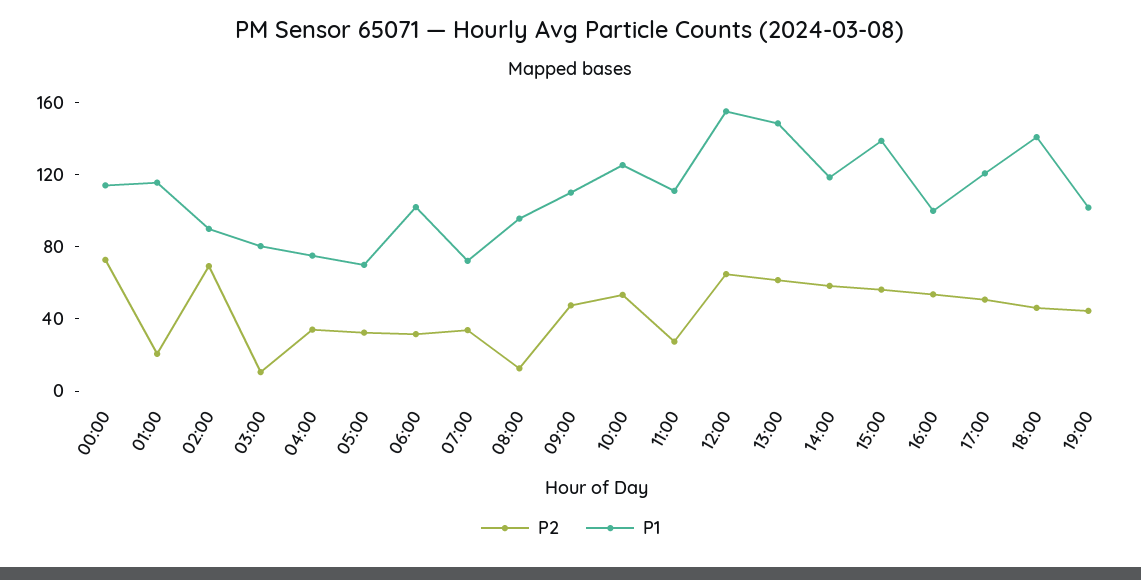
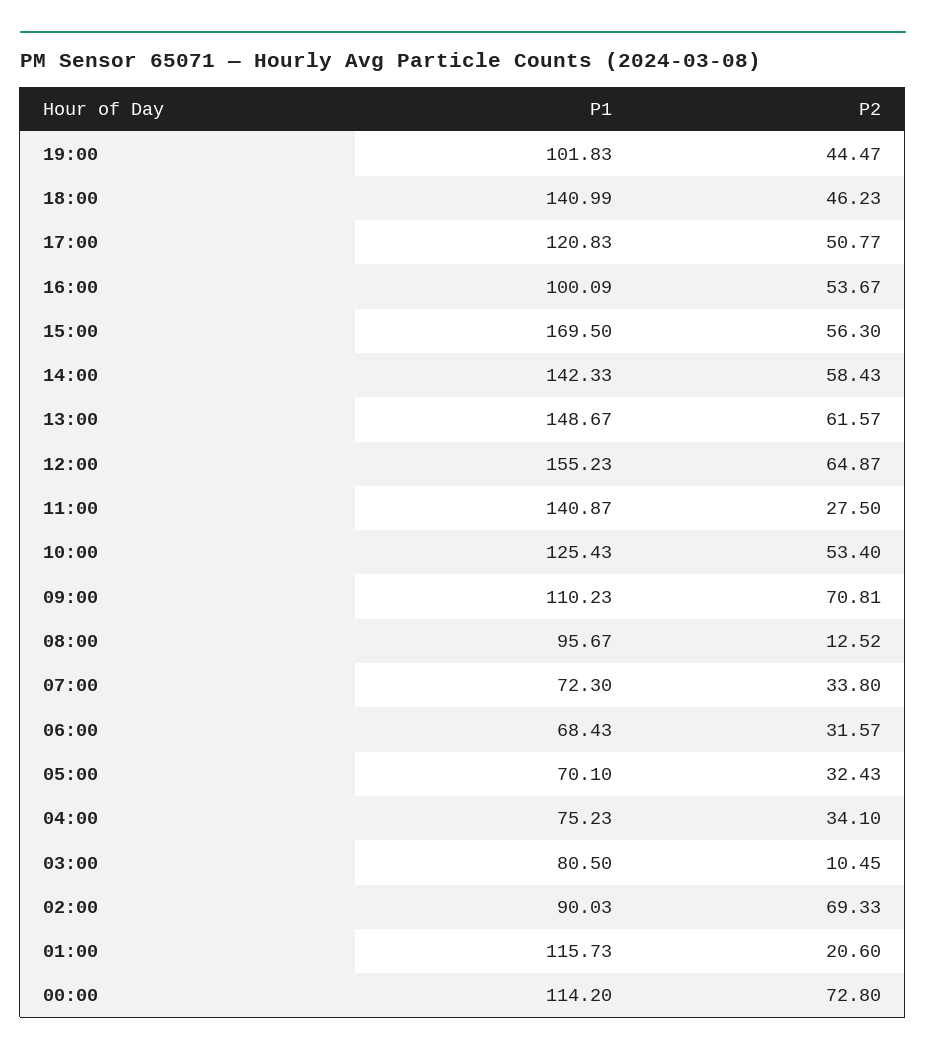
  {
    "P2": {
      "00:00": 72.8,
      "01:00": 20.6,
      "02:00": 69.33,
      "03:00": 10.45,
      "04:00": 34.1,
      "05:00": 32.43,
      "06:00": 31.57,
      "07:00": 33.8,
      "08:00": 12.52,
-     "09:00": 50,
+     "09:00": 70.81,
      "10:00": 53.4,
      "11:00": 27.5,
      "12:00": 64.87,
      "13:00": 61.57,
      "14:00": 58.43,
      "15:00": 56.3,
      "16:00": 53.67,
      "17:00": 50.77,
      "18:00": 46.23,
      "19:00": 44.47
    },
    "P1": {
      "00:00": 114.2,
      "01:00": 115.73,
      "02:00": 90.03,
      "03:00": 80.5,
      "04:00": 75.23,
      "05:00": 70.1,
-     "06:00": 100,
+     "06:00": 68.43,
      "07:00": 72.3,
      "08:00": 95.67,
      "09:00": 110.23,
      "10:00": 125.43,
-     "11:00": 110,
+     "11:00": 140.87,
      "12:00": 155.23,
      "13:00": 148.67,
-     "14:00": 120,
+     "14:00": 142.33,
-     "15:00": 140,
+     "15:00": 169.5,
      "16:00": 100.09,
      "17:00": 120.83,
      "18:00": 140.99,
      "19:00": 101.83
    }
  }

